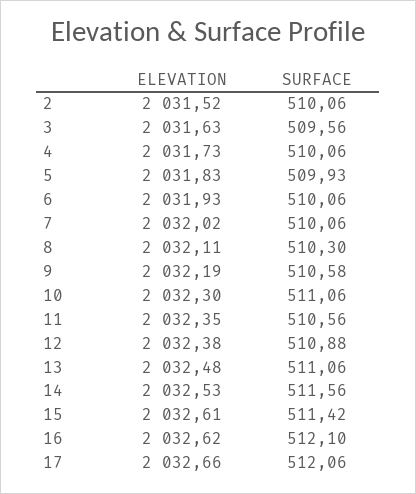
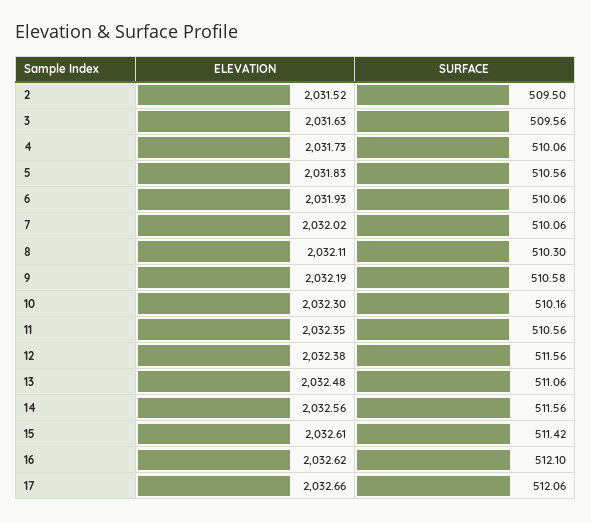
  {
    "ELEVATION": {
      "2": 2031.52,
      "3": 2031.63,
      "4": 2031.73,
      "5": 2031.83,
      "6": 2031.93,
      "7": 2032.02,
      "8": 2032.11,
      "9": 2032.19,
      "10": 2032.3,
      "11": 2032.35,
      "12": 2032.38,
      "13": 2032.48,
-     "14": 2032.53,
+     "14": 2032.56,
      "15": 2032.61,
      "16": 2032.62,
      "17": 2032.66
    },
    "SURFACE": {
-     "2": 510.06,
+     "2": 509.5,
      "3": 509.56,
      "4": 510.06,
-     "5": 509.93,
+     "5": 510.56,
      "6": 510.06,
      "7": 510.06,
      "8": 510.3,
      "9": 510.58,
-     "10": 511.06,
+     "10": 510.16,
      "11": 510.56,
-     "12": 510.88,
+     "12": 511.56,
      "13": 511.06,
      "14": 511.56,
      "15": 511.42,
      "16": 512.1,
      "17": 512.06
    }
  }

